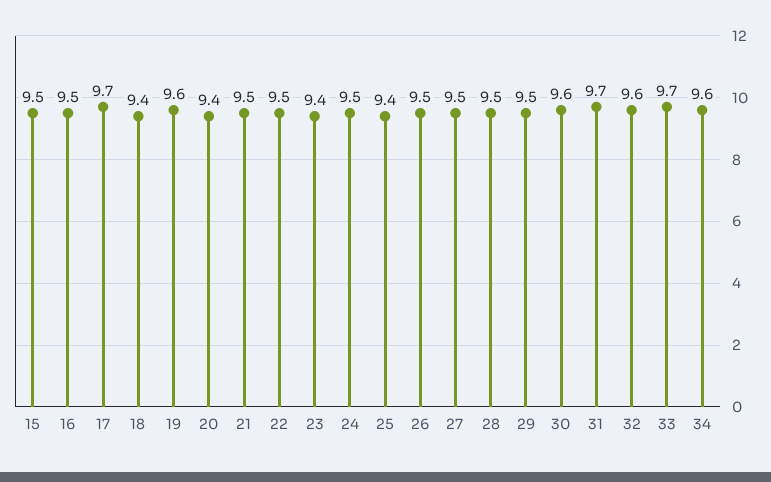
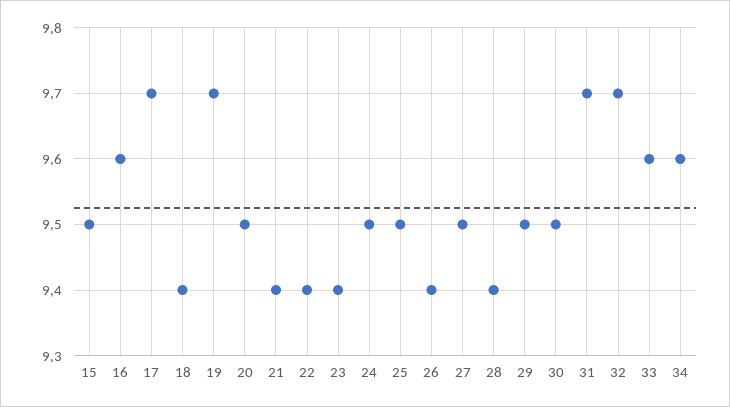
  {
    "15": 9.5,
-   "16": 9.5,
+   "16": 9.6,
    "17": 9.7,
    "18": 9.4,
-   "19": 9.6,
+   "19": 9.7,
-   "20": 9.4,
+   "20": 9.5,
-   "21": 9.5,
+   "21": 9.4,
-   "22": 9.5,
+   "22": 9.4,
    "23": 9.4,
    "24": 9.5,
-   "25": 9.4,
+   "25": 9.5,
-   "26": 9.5,
+   "26": 9.4,
    "27": 9.5,
-   "28": 9.5,
+   "28": 9.4,
    "29": 9.5,
-   "30": 9.6,
+   "30": 9.5,
    "31": 9.7,
-   "32": 9.6,
+   "32": 9.7,
-   "33": 9.7,
+   "33": 9.6,
    "34": 9.6
  }

